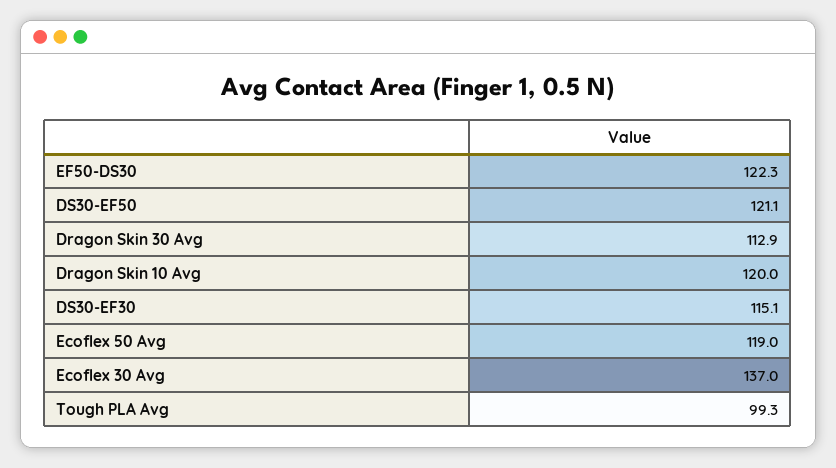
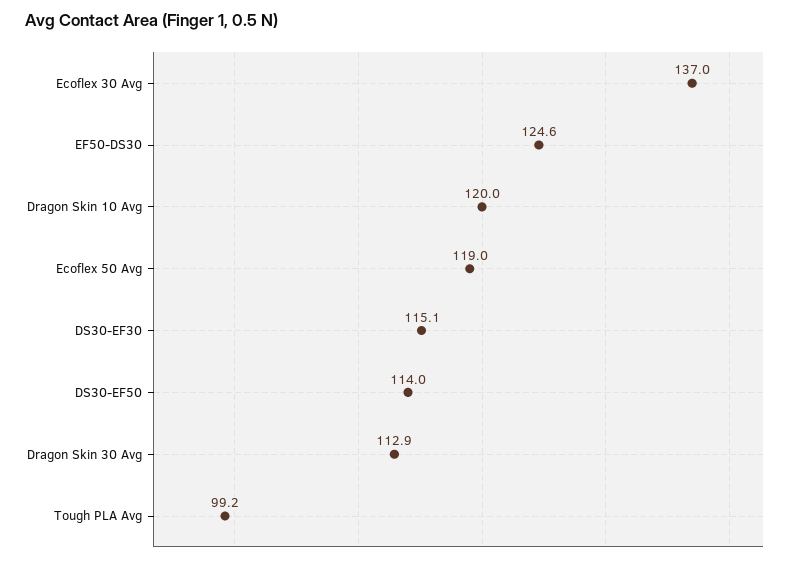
  {
-   "EF50-DS30": 122.3,
+   "EF50-DS30": 124.6,
-   "DS30-EF50": 121.1,
+   "DS30-EF50": 114,
    "Dragon Skin 30 Avg": 112.9,
    "Dragon Skin 10 Avg": 120,
    "DS30-EF30": 115.1,
    "Ecoflex 50 Avg": 119,
    "Ecoflex 30 Avg": 137,
-   "Tough PLA Avg": 99.3
+   "Tough PLA Avg": 99.2
  }

